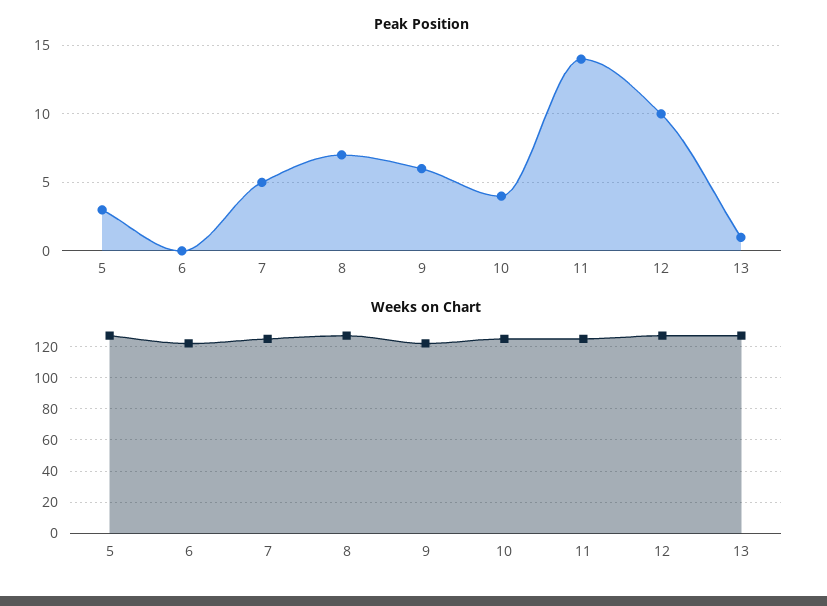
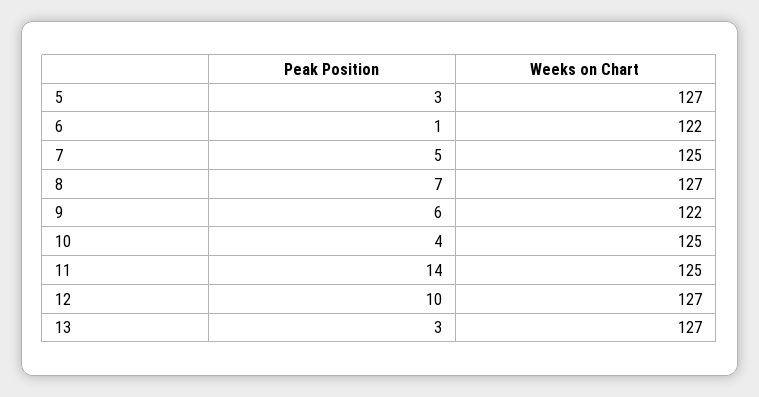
  {
    "Peak Position": {
      "5": 3,
-     "6": 0,
+     "6": 1,
      "7": 5,
      "8": 7,
      "9": 6,
      "10": 4,
      "11": 14,
      "12": 10,
-     "13": 1
+     "13": 3
    },
    "Weeks on Chart": {
      "5": 127,
      "6": 122,
      "7": 125,
      "8": 127,
      "9": 122,
      "10": 125,
      "11": 125,
      "12": 127,
      "13": 127
    }
  }

